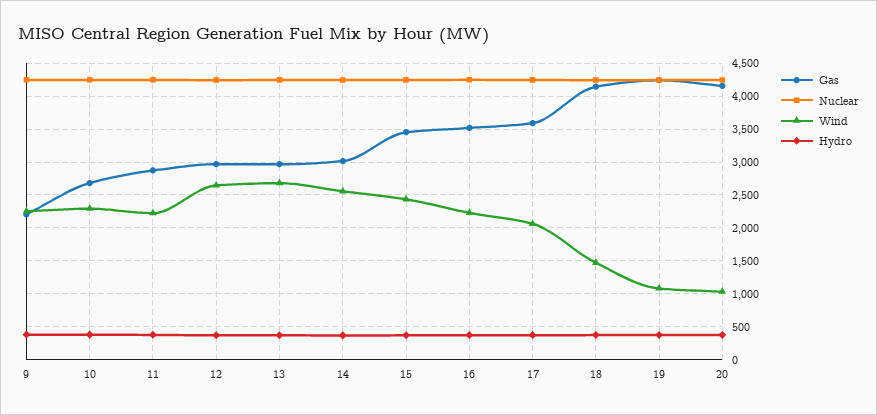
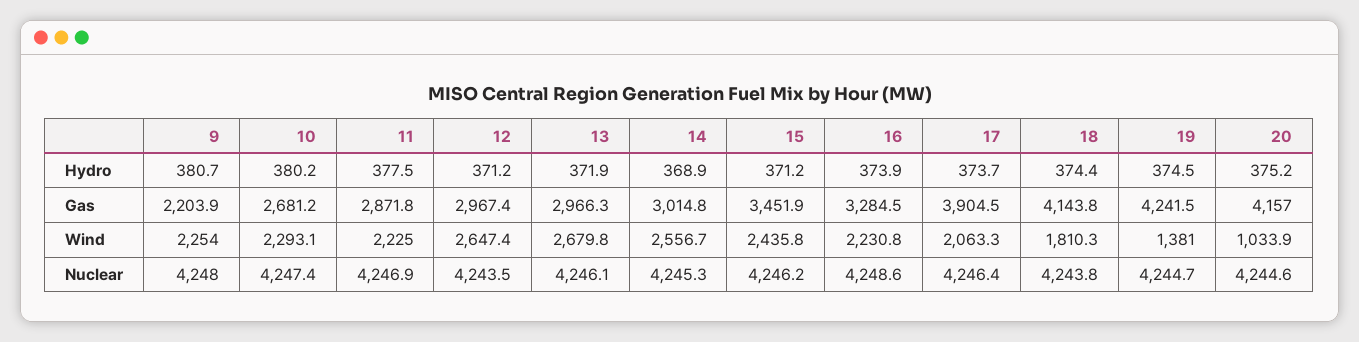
  {
    "Gas": {
      "9": 2203.9,
      "10": 2681.2,
      "11": 2871.8,
      "12": 2967.4,
      "13": 2966.3,
      "14": 3014.8,
      "15": 3451.9,
-     "16": 3500,
+     "16": 3284.5,
-     "17": 3600,
+     "17": 3904.5,
      "18": 4143.8,
      "19": 4241.5,
      "20": 4157
    },
    "Nuclear": {
      "9": 4248,
      "10": 4247.4,
      "11": 4246.9,
      "12": 4243.5,
      "13": 4246.1,
      "14": 4245.3,
      "15": 4246.2,
      "16": 4248.6,
      "17": 4246.4,
      "18": 4243.8,
      "19": 4244.7,
      "20": 4244.6
    },
    "Wind": {
      "9": 2254,
      "10": 2293.1,
      "11": 2225,
      "12": 2647.4,
      "13": 2679.8,
      "14": 2556.7,
      "15": 2435.8,
      "16": 2230.8,
      "17": 2063.3,
-     "18": 1500,
+     "18": 1810.3,
-     "19": 1100,
+     "19": 1381,
      "20": 1033.9
    },
    "Hydro": {
      "9": 380.7,
      "10": 380.2,
      "11": 377.5,
      "12": 371.2,
      "13": 371.9,
      "14": 368.9,
      "15": 371.2,
      "16": 373.9,
      "17": 373.7,
      "18": 374.4,
      "19": 374.5,
      "20": 375.2
    }
  }

